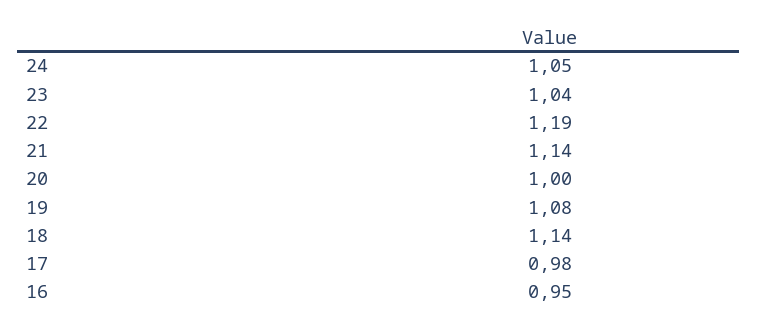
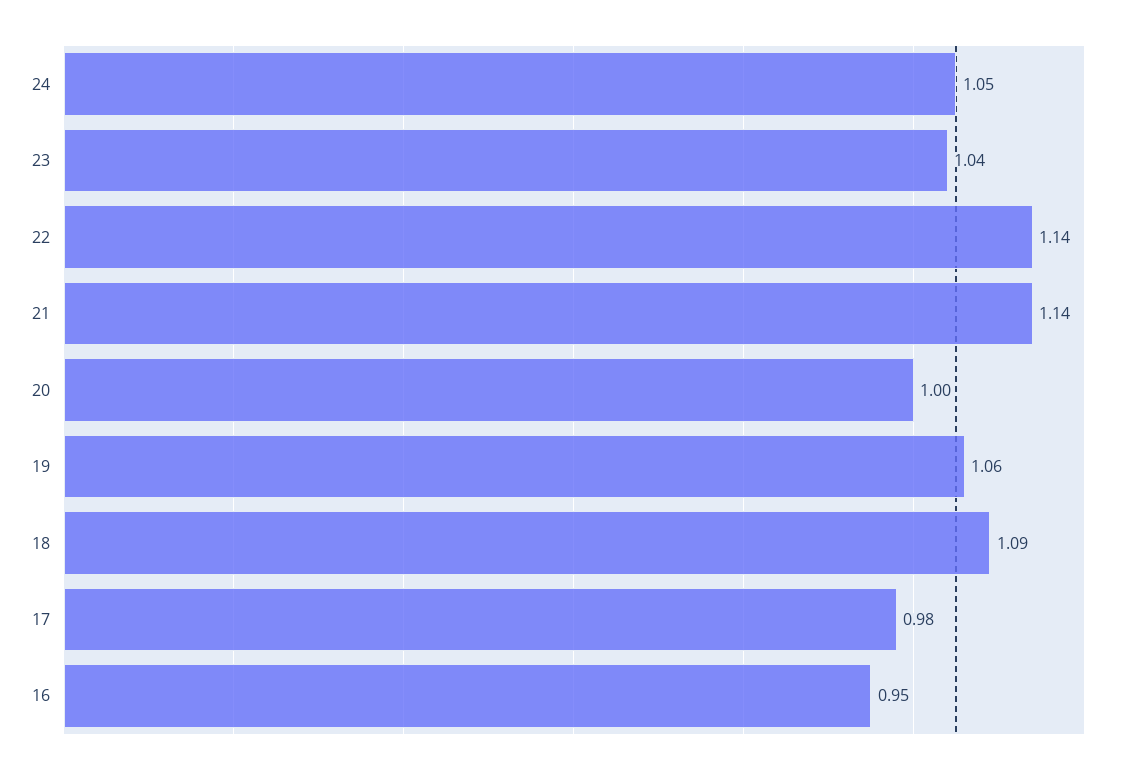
  {
    "24": 1.05,
    "23": 1.04,
-   "22": 1.19,
+   "22": 1.14,
    "21": 1.14,
    "20": 1,
-   "19": 1.08,
+   "19": 1.06,
-   "18": 1.14,
+   "18": 1.09,
    "17": 0.98,
    "16": 0.95
  }

